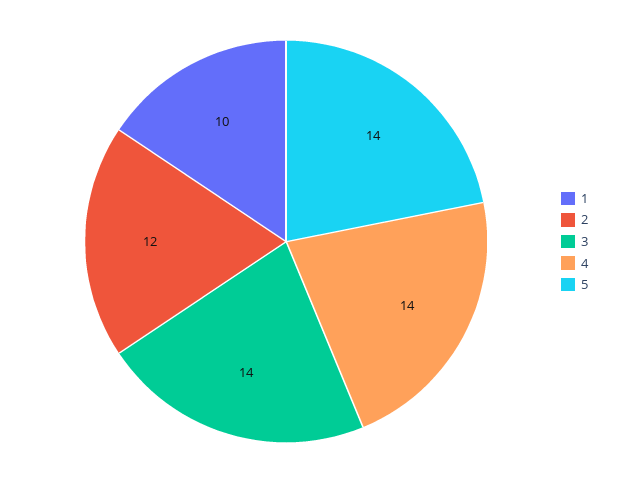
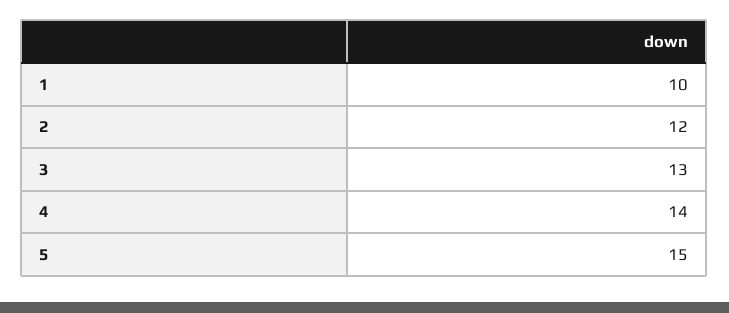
  {
    "1": 10,
    "2": 12,
-   "3": 14,
+   "3": 13,
    "4": 14,
-   "5": 14
+   "5": 15
  }

